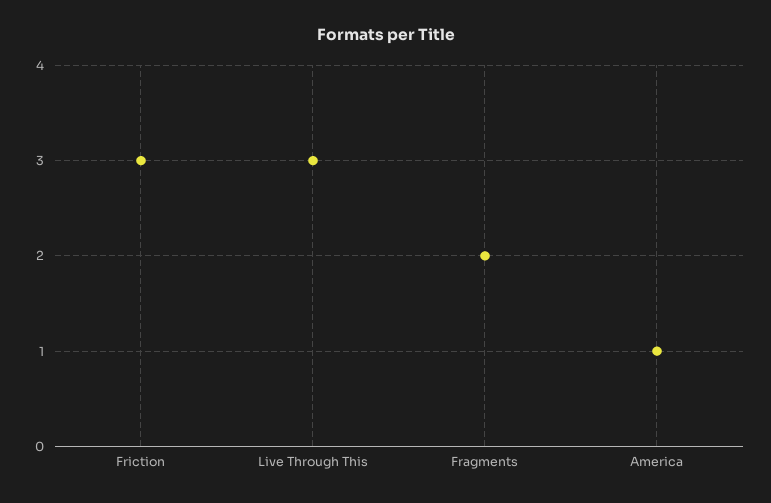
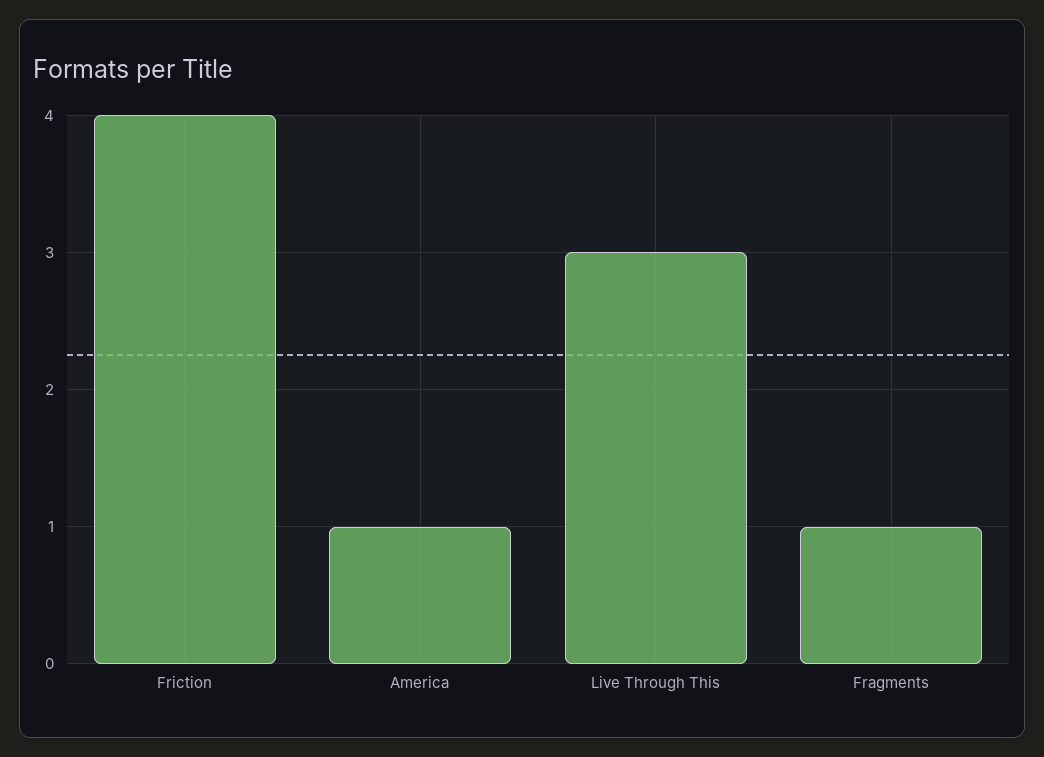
  {
-   "Friction": 3,
+   "Friction": 4,
    "Live Through This": 3,
-   "Fragments": 2,
+   "Fragments": 1,
    "America": 1
  }

